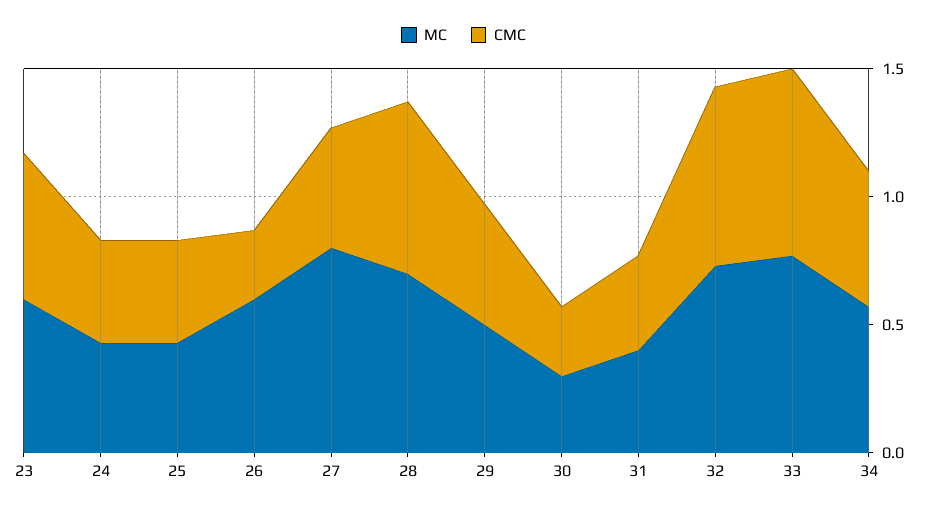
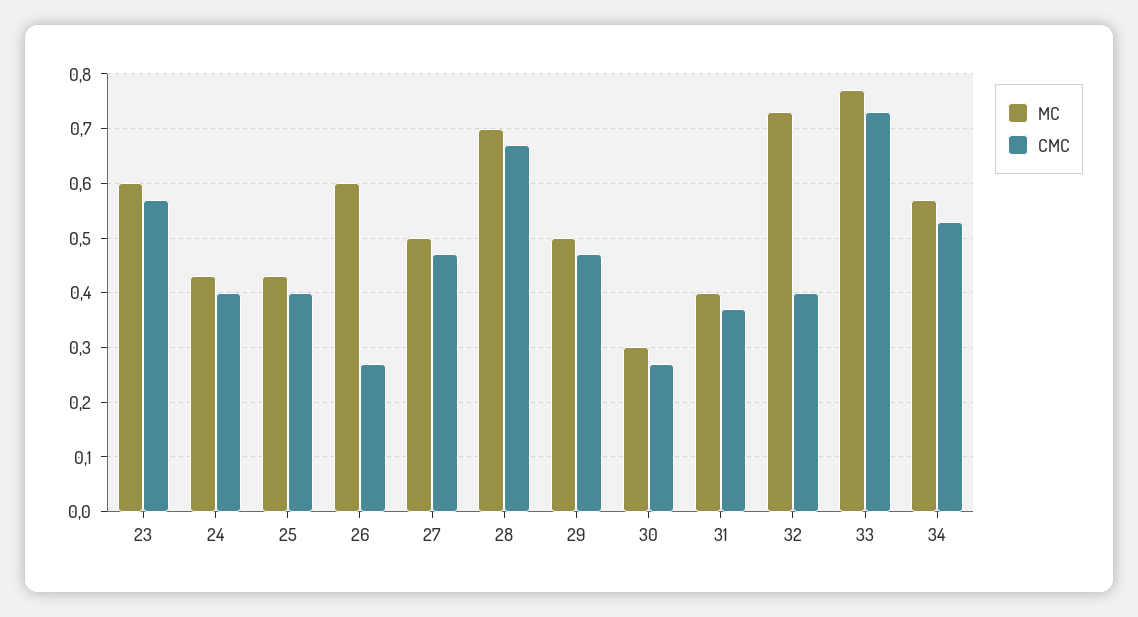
  {
    "MC": {
      "23": 0.6,
      "24": 0.45,
      "25": 0.45,
      "26": 0.6,
-     "27": 0.8,
+     "27": 0.5,
      "28": 0.7,
      "29": 0.5,
      "30": 0.3,
      "31": 0.4,
      "32": 0.75,
      "33": 0.75,
      "34": 0.55
    },
    "CMC": {
      "23": 0.55,
      "24": 0.4,
      "25": 0.4,
      "26": 0.25,
      "27": 0.45,
      "28": 0.65,
      "29": 0.45,
      "30": 0.25,
      "31": 0.35,
-     "32": 0.7,
+     "32": 0.4,
      "33": 0.75,
      "34": 0.55
    }
  }

